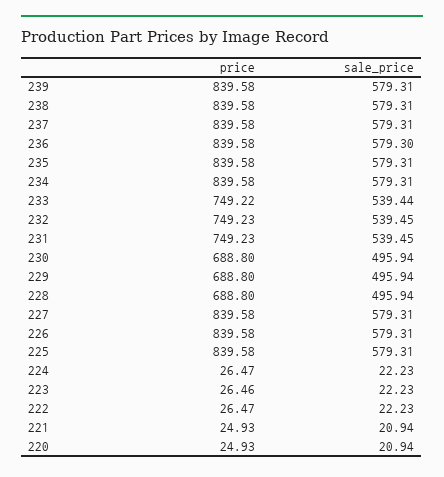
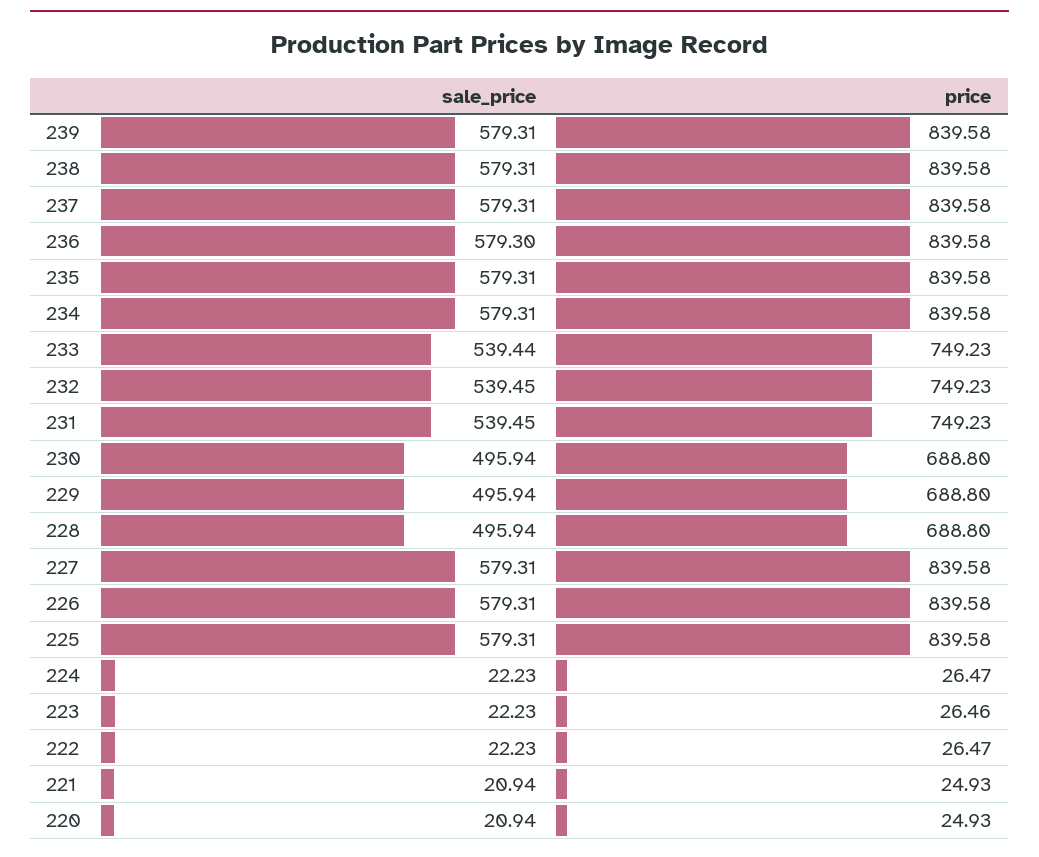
  {
    "price": {
      "239": 839.58,
      "238": 839.58,
      "237": 839.58,
      "236": 839.58,
      "235": 839.58,
      "234": 839.58,
-     "233": 749.22,
+     "233": 749.23,
      "232": 749.23,
      "231": 749.23,
      "230": 688.8,
      "229": 688.8,
      "228": 688.8,
      "227": 839.58,
      "226": 839.58,
      "225": 839.58,
      "224": 26.47,
      "223": 26.46,
      "222": 26.47,
      "221": 24.93,
      "220": 24.93
    },
    "sale_price": {
      "239": 579.31,
      "238": 579.31,
      "237": 579.31,
      "236": 579.3,
      "235": 579.31,
      "234": 579.31,
      "233": 539.44,
      "232": 539.45,
      "231": 539.45,
      "230": 495.94,
      "229": 495.94,
      "228": 495.94,
      "227": 579.31,
      "226": 579.31,
      "225": 579.31,
      "224": 22.23,
      "223": 22.23,
      "222": 22.23,
      "221": 20.94,
      "220": 20.94
    }
  }

